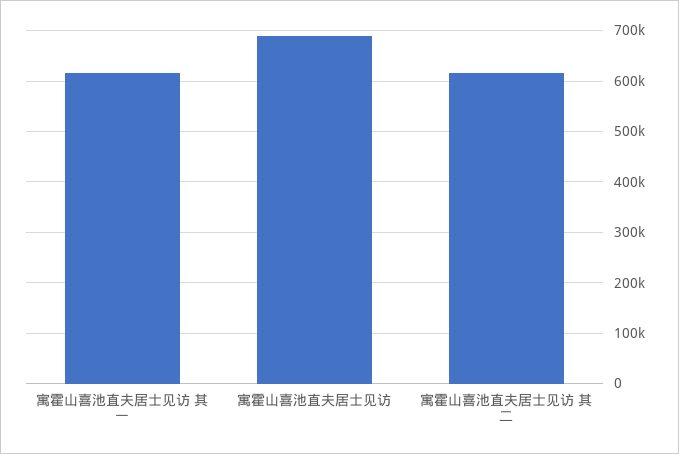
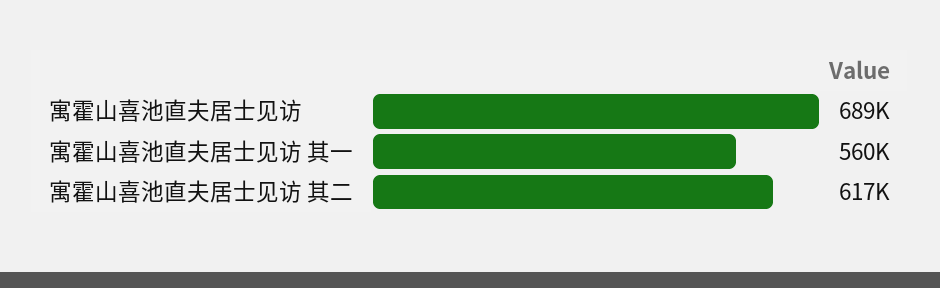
  {
-   "寓霍山喜池直夫居士见访 其一": 620000,
+   "寓霍山喜池直夫居士见访 其一": 560000,
    "寓霍山喜池直夫居士见访": 689000,
    "寓霍山喜池直夫居士见访 其二": 617000
  }

